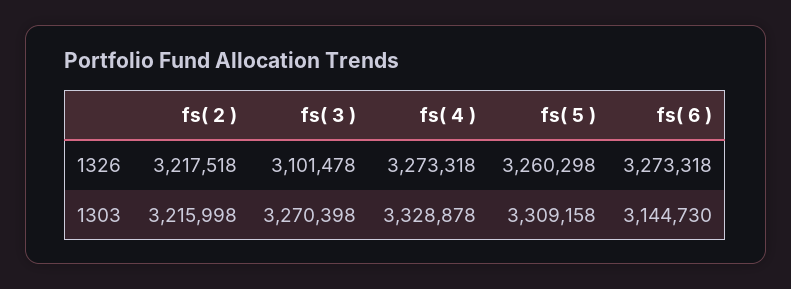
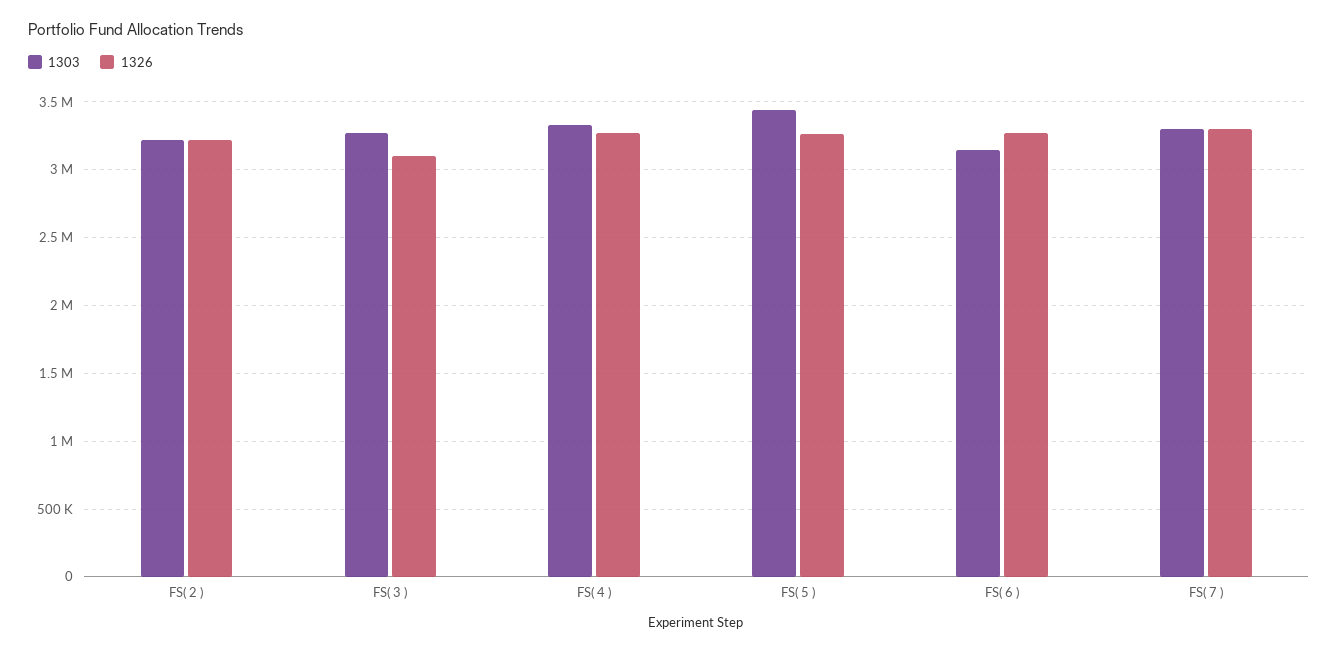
  {
    "1326": {
      "fs( 2 )": 3217518,
      "fs( 3 )": 3101478,
      "fs( 4 )": 3273318,
      "fs( 5 )": 3260298,
-     "fs( 6 )": 3273318
+     "fs( 6 )": 3273318,
+     "FS( 7 )": 3300000
    },
    "1303": {
      "fs( 2 )": 3215998,
      "fs( 3 )": 3270398,
      "fs( 4 )": 3328878,
-     "fs( 5 )": 3309158,
+     "fs( 5 )": 3450000,
-     "fs( 6 )": 3144730
+     "fs( 6 )": 3144730,
+     "FS( 7 )": 3300000
    }
  }

